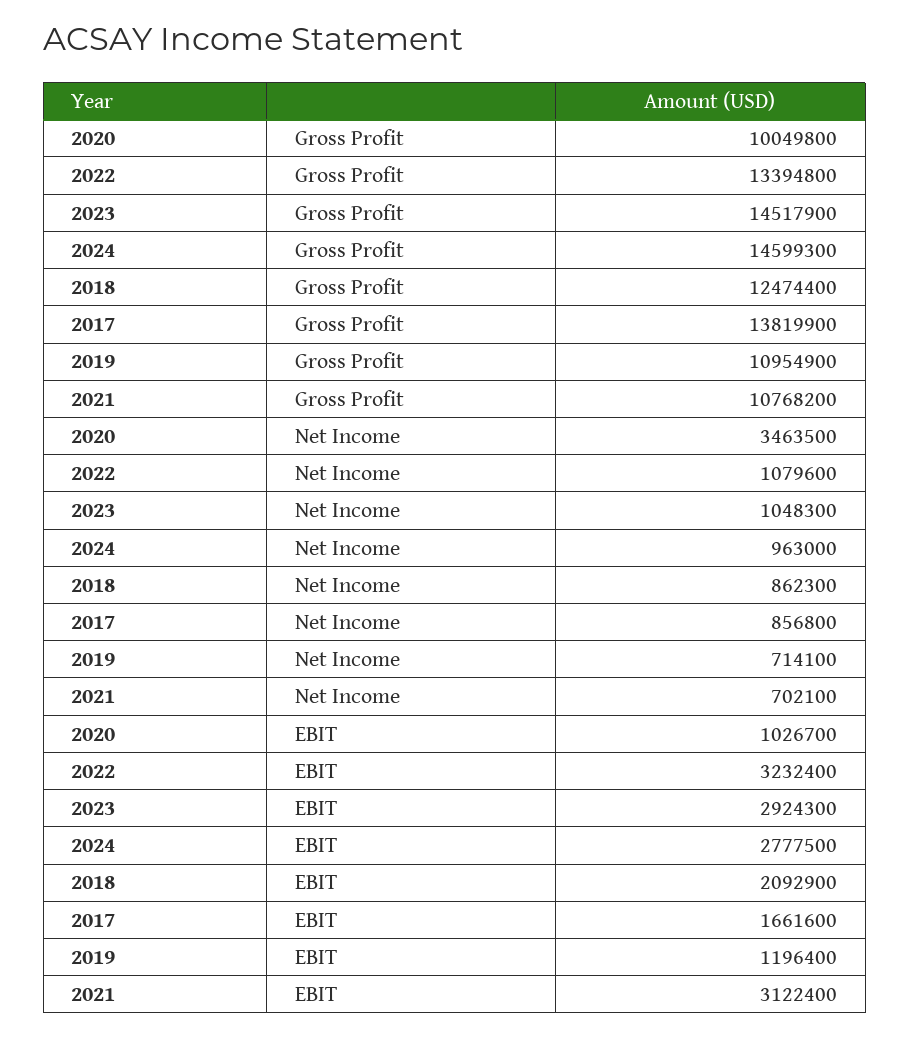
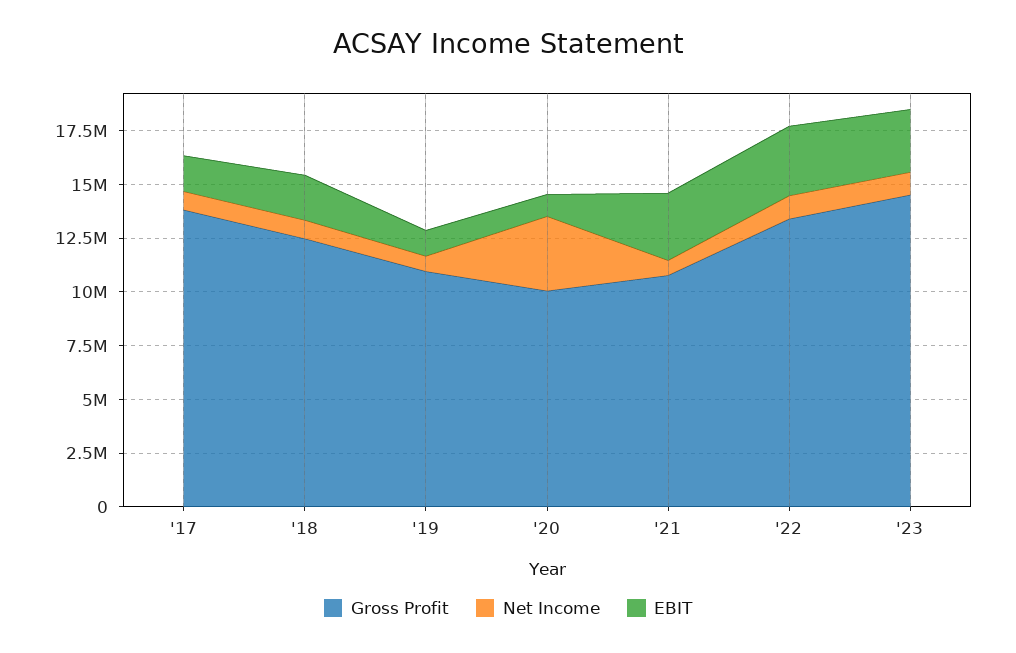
  {
    "Gross Profit": {
      "2020": 10049800,
      "2022": 13394800,
      "2023": 14517900,
-     "2024": 14599300,
      "2018": 12474400,
      "2017": 13819900,
      "2019": 10954900,
      "2021": 10768200
    },
    "Net Income": {
      "2020": 3463500,
      "2022": 1079600,
      "2023": 1048300,
-     "2024": 963000,
      "2018": 862300,
      "2017": 856800,
      "2019": 714100,
      "2021": 702100
    },
    "EBIT": {
      "2020": 1026700,
      "2022": 3232400,
      "2023": 2924300,
-     "2024": 2777500,
      "2018": 2092900,
      "2017": 1661600,
      "2019": 1196400,
      "2021": 3122400
    }
  }

